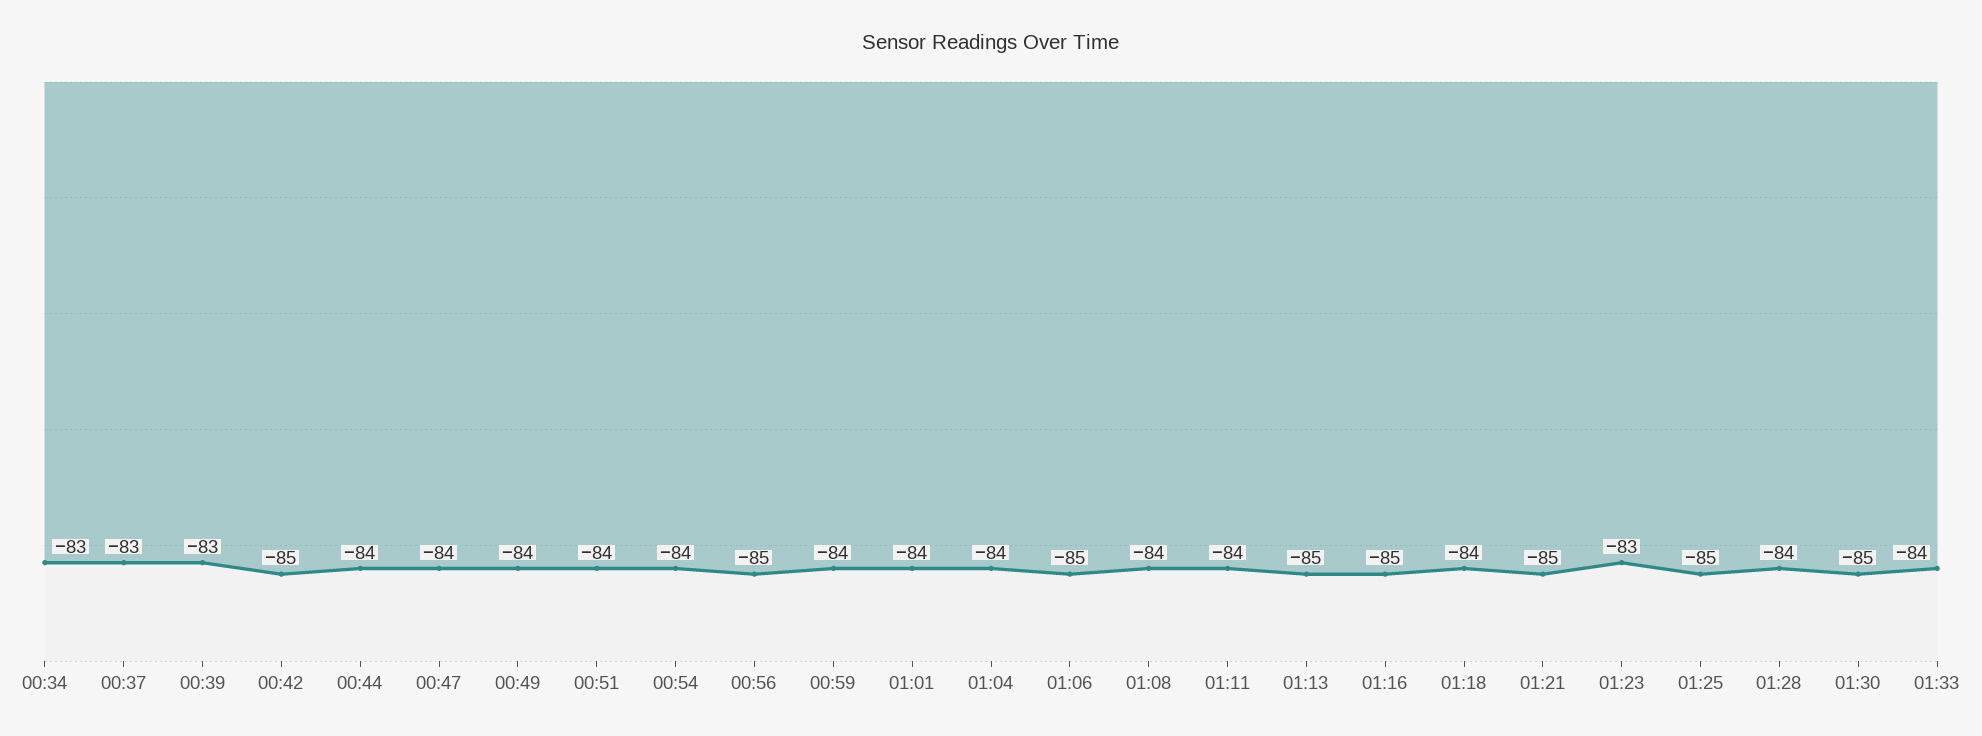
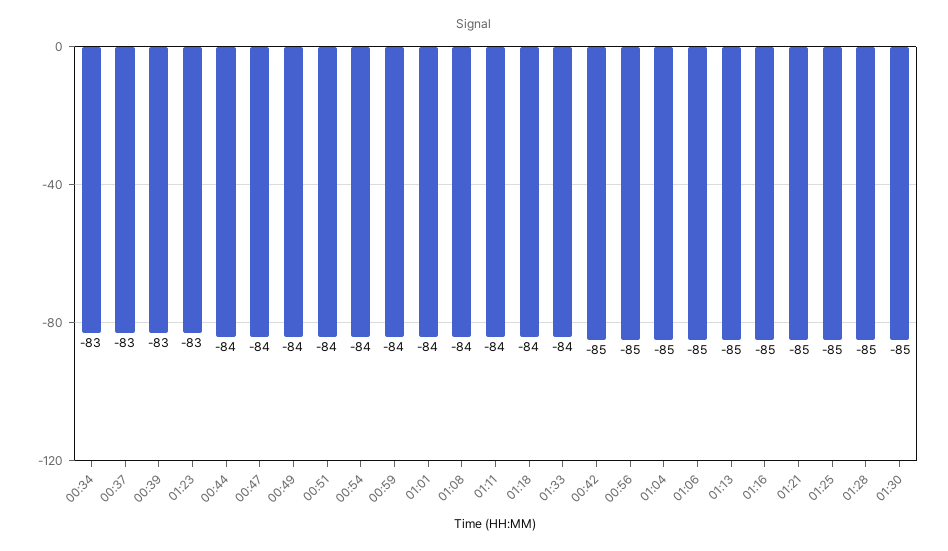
  {
    "00:34": -83,
    "00:37": -83,
    "00:39": -83,
    "00:42": -85,
    "00:44": -84,
    "00:47": -84,
    "00:49": -84,
    "00:51": -84,
    "00:54": -84,
    "00:56": -85,
    "00:59": -84,
    "01:01": -84,
-   "01:04": -84,
+   "01:04": -85,
    "01:06": -85,
    "01:08": -84,
    "01:11": -84,
    "01:13": -85,
    "01:16": -85,
    "01:18": -84,
    "01:21": -85,
    "01:23": -83,
    "01:25": -85,
-   "01:28": -84,
+   "01:28": -85,
    "01:30": -85,
    "01:33": -84
  }

